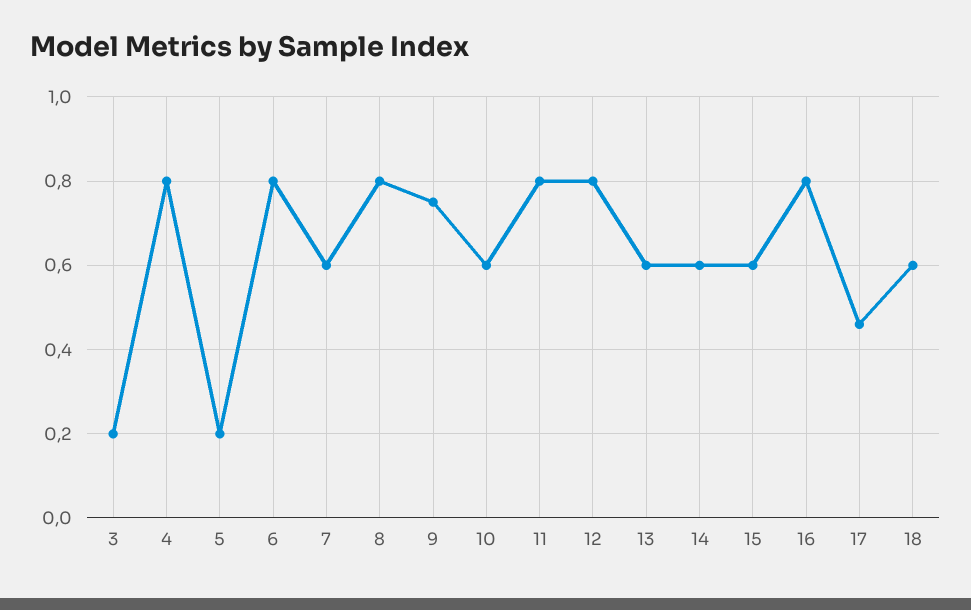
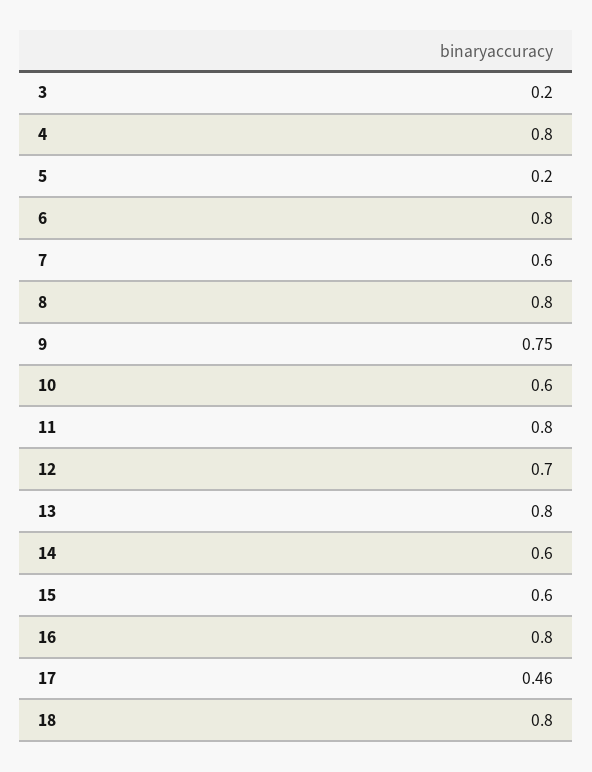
  {
    "3": 0.2,
    "4": 0.8,
    "5": 0.2,
    "6": 0.8,
    "7": 0.6,
    "8": 0.8,
    "9": 0.75,
    "10": 0.6,
    "11": 0.8,
-   "12": 0.8,
+   "12": 0.7,
-   "13": 0.6,
+   "13": 0.8,
    "14": 0.6,
    "15": 0.6,
    "16": 0.8,
    "17": 0.46,
-   "18": 0.6
+   "18": 0.8
  }

